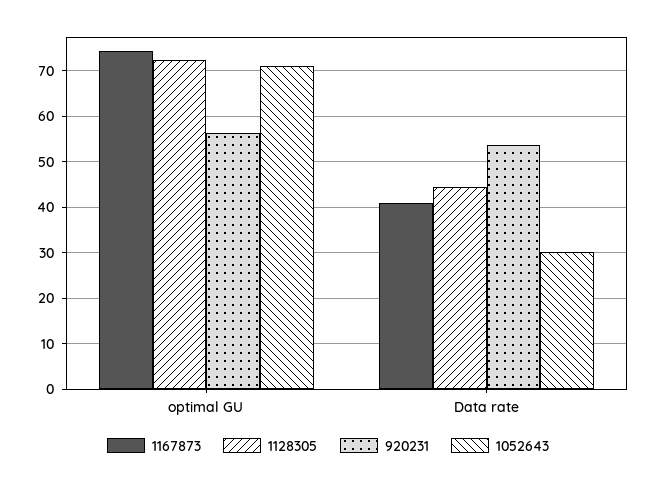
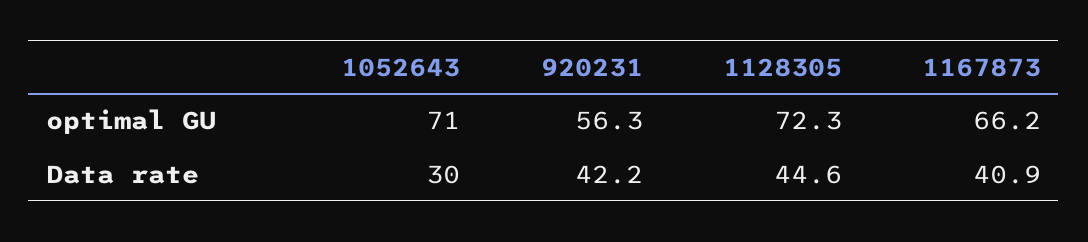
  {
    "1167873": {
-     "optimal GU": 74,
+     "optimal GU": 66.2,
      "Data rate": 40.9
    },
    "1128305": {
      "optimal GU": 72.3,
      "Data rate": 44.6
    },
    "920231": {
      "optimal GU": 56.3,
-     "Data rate": 54
+     "Data rate": 42.2
    },
    "1052643": {
      "optimal GU": 71,
      "Data rate": 30
    }
  }

